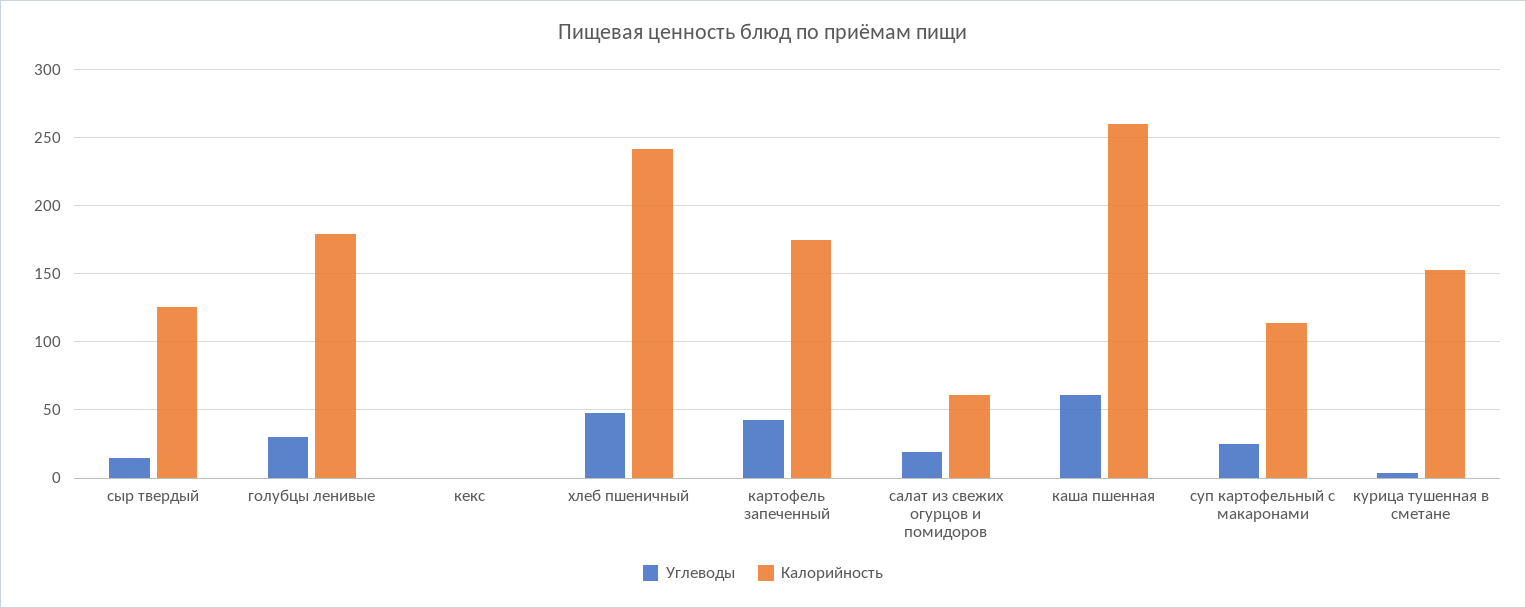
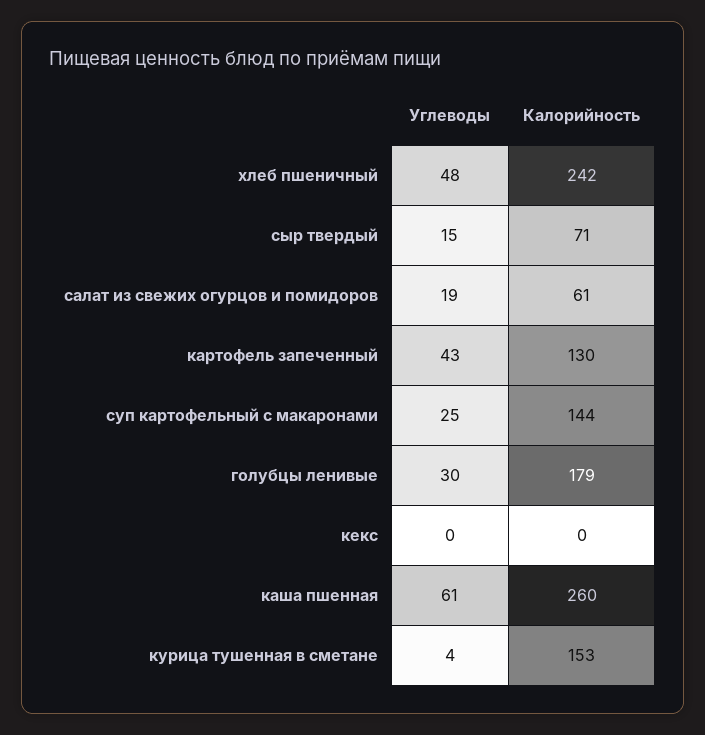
  {
    "Углеводы": {
      "сыр твердый": 15,
      "голубцы ленивые": 30,
      "кекс": 0,
      "хлеб пшеничный": 48,
      "картофель запеченный": 43,
      "салат из свежих огурцов и помидоров": 19,
      "каша пшенная": 61,
      "суп картофельный с макаронами": 25,
      "курица тушенная в сметане": 4
    },
    "Калорийность": {
-     "сыр твердый": 125,
+     "сыр твердый": 71,
      "голубцы ленивые": 179,
      "кекс": 0,
      "хлеб пшеничный": 242,
-     "картофель запеченный": 175,
+     "картофель запеченный": 130,
      "салат из свежих огурцов и помидоров": 61,
      "каша пшенная": 260,
-     "суп картофельный с макаронами": 115,
+     "суп картофельный с макаронами": 144,
      "курица тушенная в сметане": 153
    }
  }

